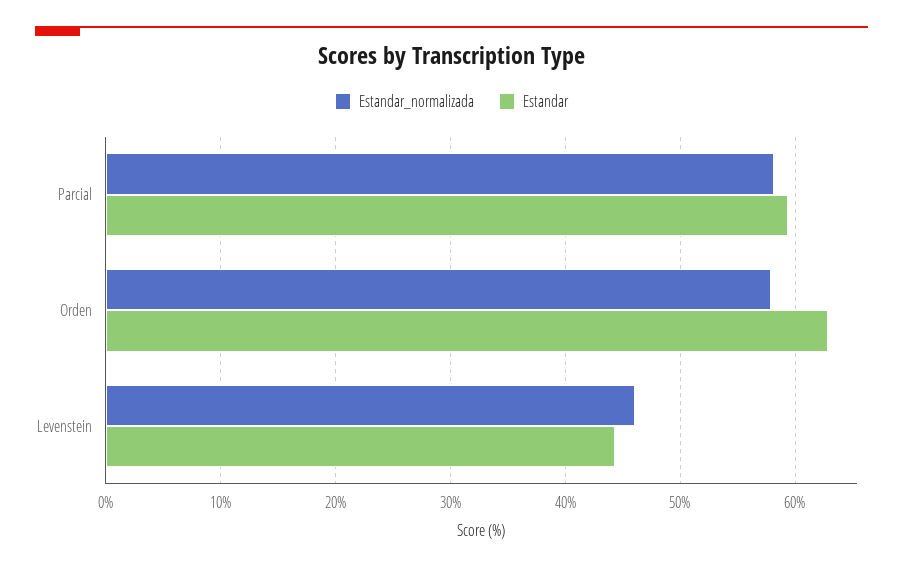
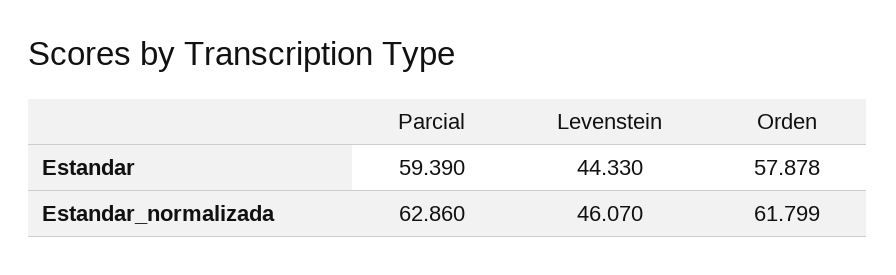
  {
    "Estandar_normalizada": {
-     "Parcial": 58,
+     "Parcial": 62.86,
-     "Orden": 58,
+     "Orden": 61.799,
      "Levenstein": 46.07
    },
    "Estandar": {
      "Parcial": 59.39,
-     "Orden": 63,
+     "Orden": 57.878,
      "Levenstein": 44.33
    }
  }

